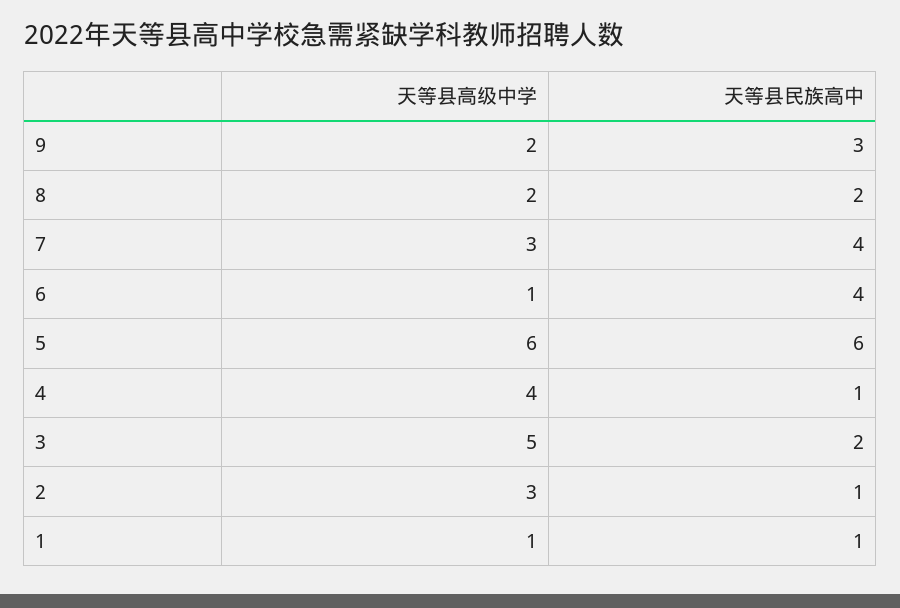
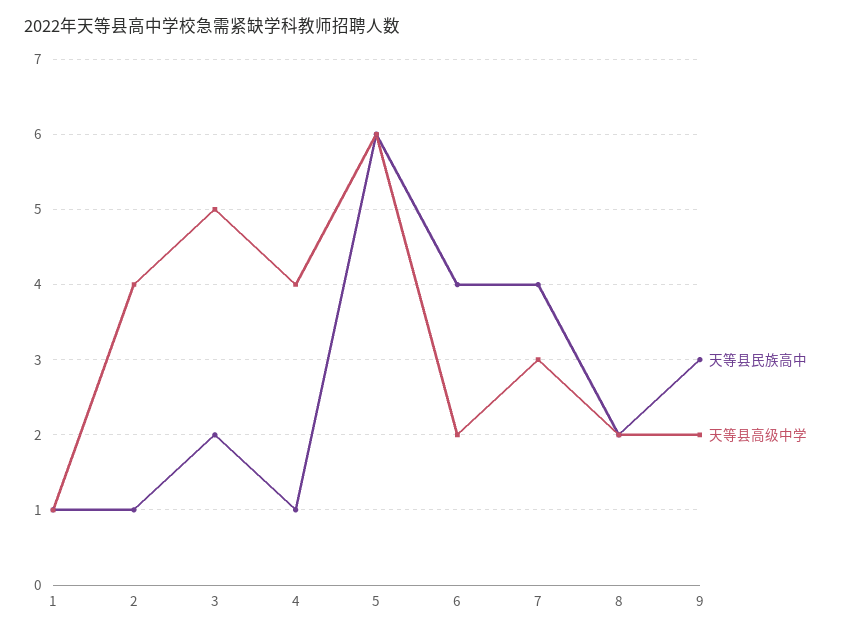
  {
    "天等县高级中学": {
      "9": 2,
      "8": 2,
      "7": 3,
-     "6": 1,
+     "6": 2,
      "5": 6,
      "4": 4,
      "3": 5,
-     "2": 3,
+     "2": 4,
      "1": 1
    },
    "天等县民族高中": {
      "9": 3,
      "8": 2,
      "7": 4,
      "6": 4,
      "5": 6,
      "4": 1,
      "3": 2,
      "2": 1,
      "1": 1
    }
  }

